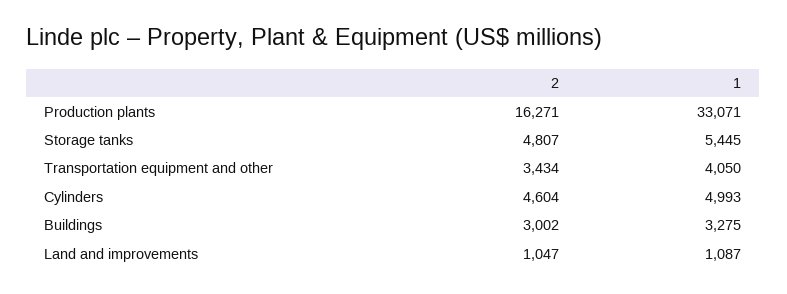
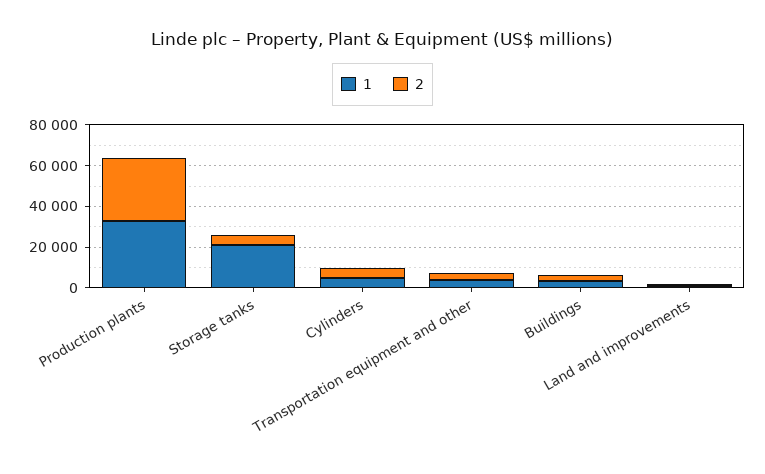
  {
    "2": {
-     "Production plants": 16271,
+     "Production plants": 30000,
      "Storage tanks": 4807,
      "Transportation equipment and other": 3434,
      "Cylinders": 4604,
      "Buildings": 3002,
      "Land and improvements": 1047
    },
    "1": {
      "Production plants": 33071,
-     "Storage tanks": 5445,
+     "Storage tanks": 20000,
      "Transportation equipment and other": 4050,
      "Cylinders": 4993,
      "Buildings": 3275,
      "Land and improvements": 1087
    }
  }

